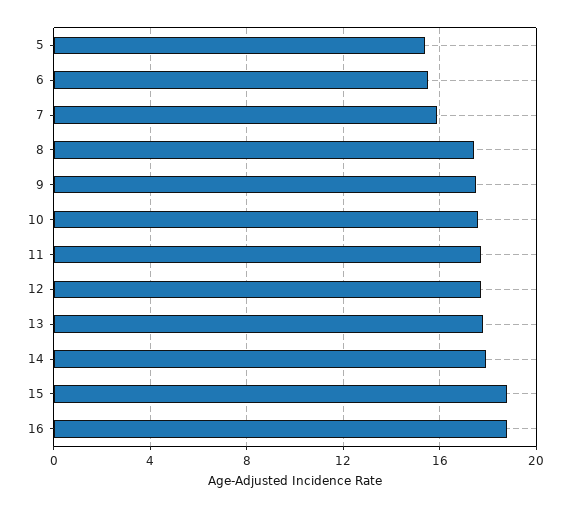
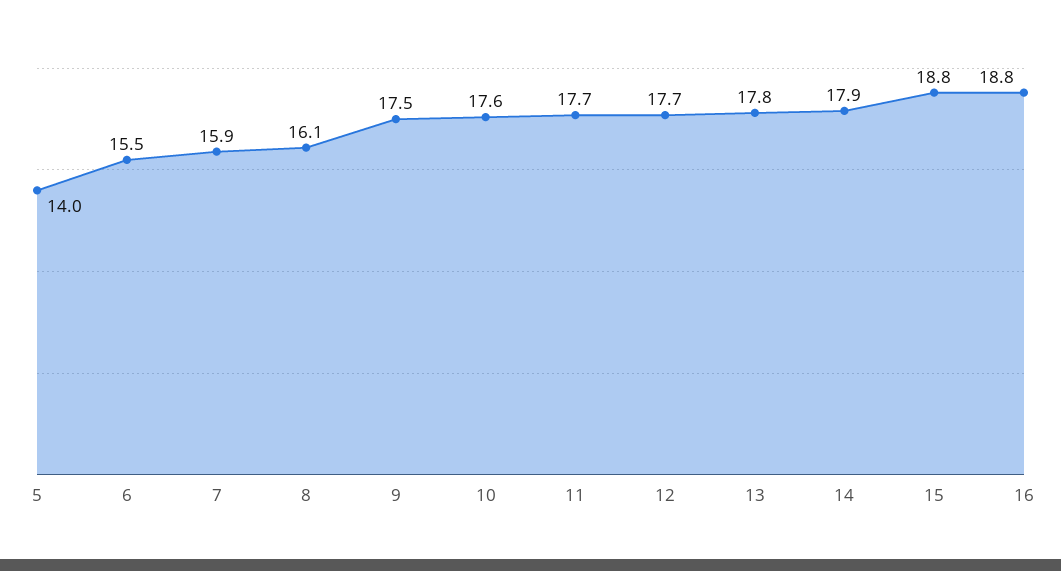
  {
-   "5": 15.5,
+   "5": 14,
    "6": 15.5,
    "7": 15.9,
-   "8": 17.5,
+   "8": 16.1,
    "9": 17.5,
    "10": 17.6,
    "11": 17.7,
    "12": 17.7,
    "13": 17.8,
    "14": 17.9,
    "15": 18.8,
    "16": 18.8
  }

